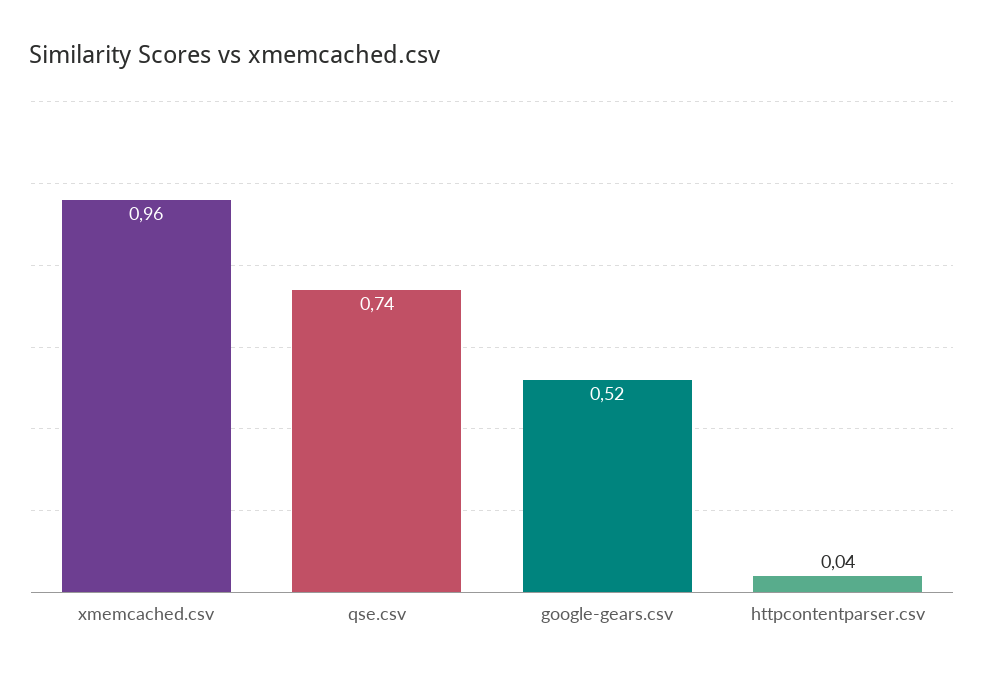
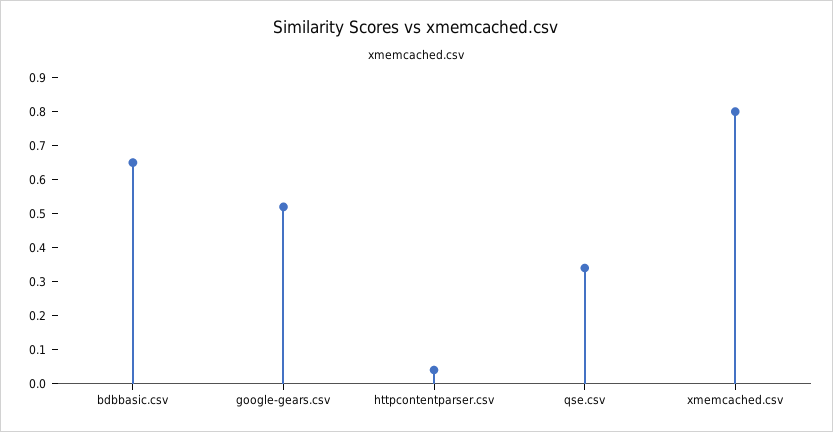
  {
-   "xmemcached.csv": 0.96,
+   "xmemcached.csv": 0.8,
-   "qse.csv": 0.74,
+   "qse.csv": 0.35,
    "google-gears.csv": 0.52,
-   "httpcontentparser.csv": 0.04
+   "httpcontentparser.csv": 0.04,
+   "bdbbasic.csv": 0.65
  }

